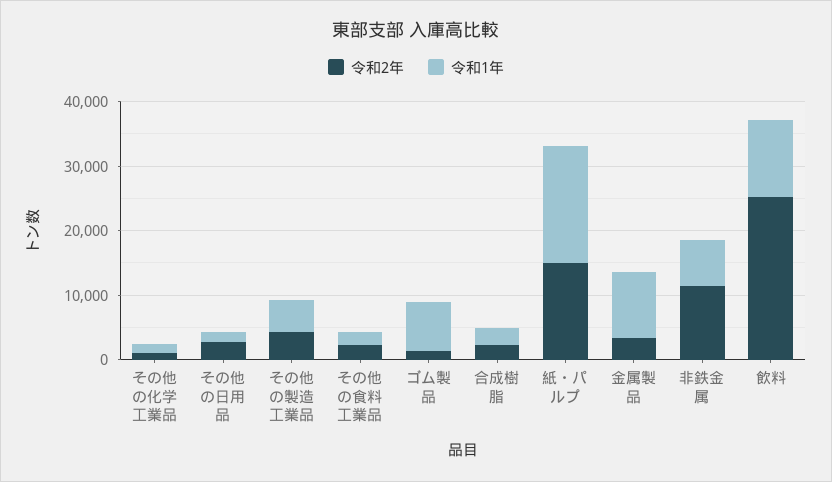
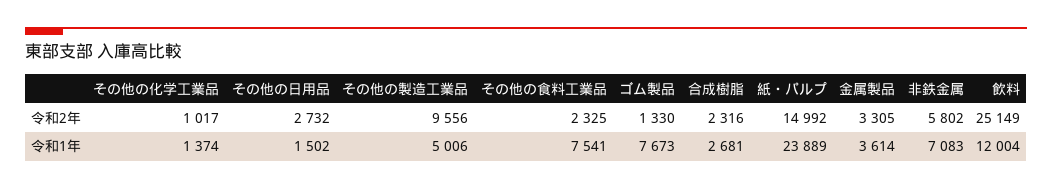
  {
    "令和2年": {
      "その他の化学工業品": 1017,
      "その他の日用品": 2732,
-     "その他の製造工業品": 4000,
+     "その他の製造工業品": 9556,
      "その他の食料工業品": 2325,
      "ゴム製品": 1330,
      "合成樹脂": 2316,
      "紙・パルプ": 14992,
      "金属製品": 3305,
-     "非鉄金属": 12000,
+     "非鉄金属": 5802,
      "飲料": 25149
    },
    "令和1年": {
      "その他の化学工業品": 1374,
      "その他の日用品": 1502,
      "その他の製造工業品": 5006,
-     "その他の食料工業品": 2000,
+     "その他の食料工業品": 7541,
      "ゴム製品": 7673,
      "合成樹脂": 2681,
-     "紙・パルプ": 18000,
+     "紙・パルプ": 23889,
-     "金属製品": 10000,
+     "金属製品": 3614,
      "非鉄金属": 7083,
      "飲料": 12004
    }
  }

